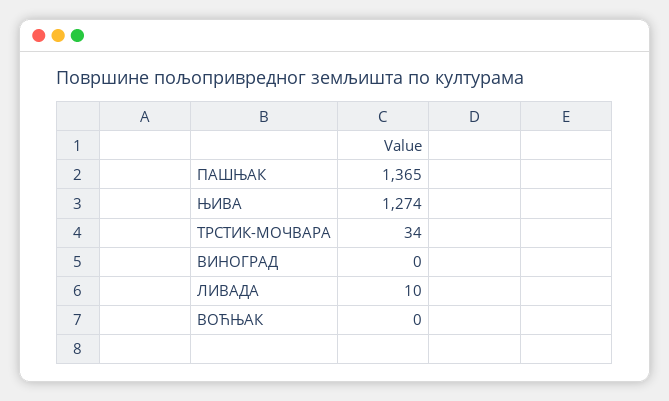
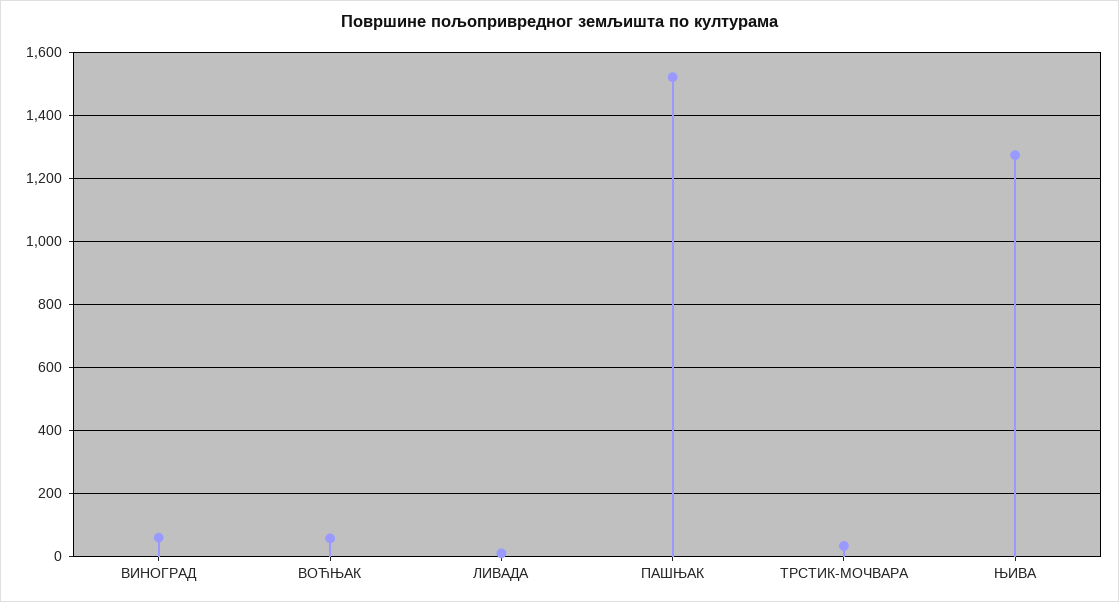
  {
-   "ПАШЊАК": 1365,
+   "ПАШЊАК": 1520,
    "ЊИВА": 1274,
    "ТРСТИК-МОЧВАРА": 34,
-   "ВИНОГРАД": 0,
+   "ВИНОГРАД": 60,
    "ЛИВАДА": 10,
-   "ВОЋЊАК": 0
+   "ВОЋЊАК": 60
  }

